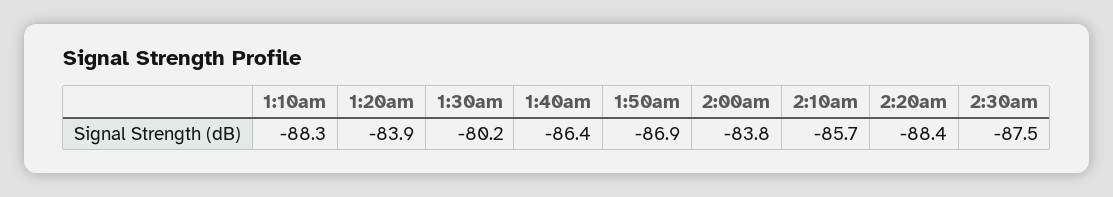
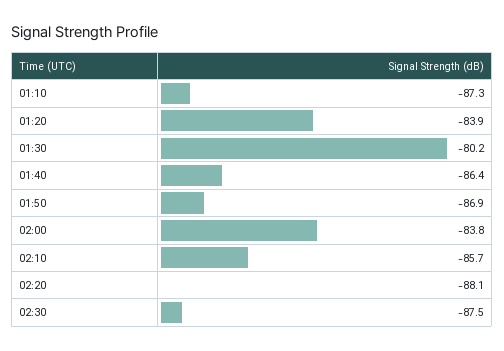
  {
-   "1:10am": -88.3,
+   "1:10am": -87.3,
    "1:20am": -83.9,
    "1:30am": -80.2,
    "1:40am": -86.4,
    "1:50am": -86.9,
    "2:00am": -83.8,
    "2:10am": -85.7,
-   "2:20am": -88.4,
+   "2:20am": -88.1,
    "2:30am": -87.5
  }

